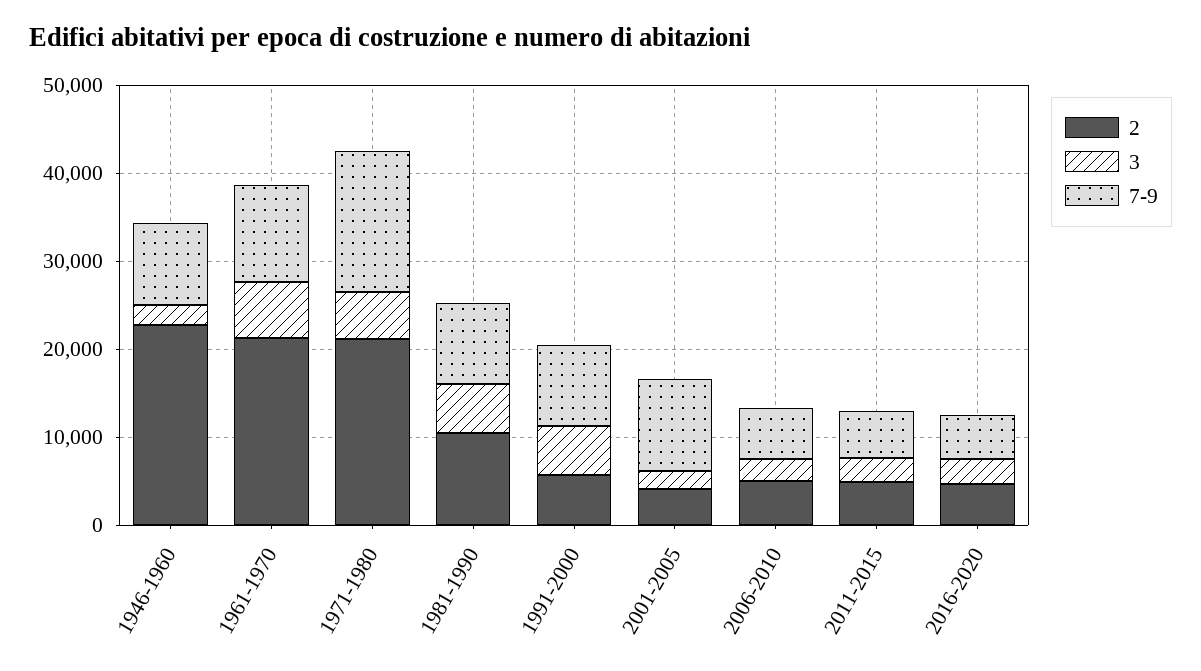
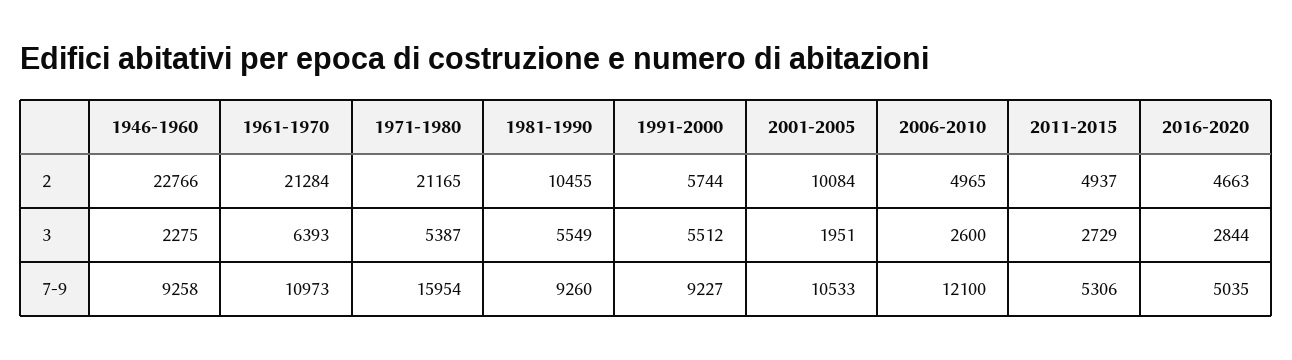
  {
    "2": {
      "1946-1960": 22766,
      "1961-1970": 21284,
      "1971-1980": 21165,
      "1981-1990": 10455,
      "1991-2000": 5744,
-     "2001-2005": 4000,
+     "2001-2005": 10084,
      "2006-2010": 4965,
      "2011-2015": 4937,
      "2016-2020": 4663
    },
    "3": {
      "1946-1960": 2275,
      "1961-1970": 6393,
      "1971-1980": 5387,
      "1981-1990": 5549,
      "1991-2000": 5512,
      "2001-2005": 1951,
      "2006-2010": 2600,
      "2011-2015": 2729,
      "2016-2020": 2844
    },
    "7-9": {
      "1946-1960": 9258,
      "1961-1970": 10973,
      "1971-1980": 15954,
      "1981-1990": 9260,
      "1991-2000": 9227,
      "2001-2005": 10533,
-     "2006-2010": 6000,
+     "2006-2010": 12100,
      "2011-2015": 5306,
      "2016-2020": 5035
    }
  }

